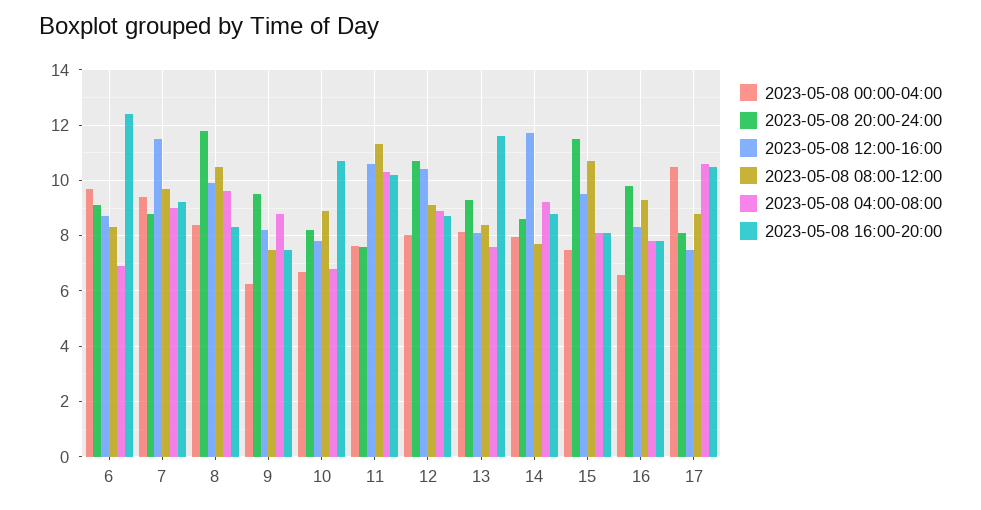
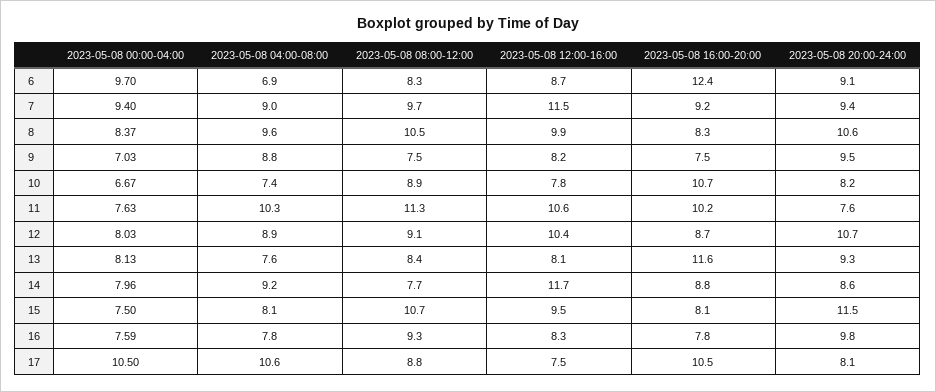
  {
    "2023-05-08 00:00-04:00": {
      "6": 9.7,
      "7": 9.4,
      "8": 8.37,
-     "9": 6.25,
+     "9": 7.03,
      "10": 6.67,
      "11": 7.63,
      "12": 8.03,
      "13": 8.13,
      "14": 7.96,
      "15": 7.5,
-     "16": 6.5,
+     "16": 7.59,
      "17": 10.5
    },
    "2023-05-08 20:00-24:00": {
      "6": 9.1,
-     "7": 8.75,
+     "7": 9.4,
-     "8": 11.75,
+     "8": 10.6,
      "9": 9.5,
      "10": 8.2,
      "11": 7.6,
      "12": 10.7,
      "13": 9.3,
      "14": 8.6,
      "15": 11.5,
      "16": 9.8,
      "17": 8.1
    },
    "2023-05-08 12:00-16:00": {
      "6": 8.7,
      "7": 11.5,
      "8": 9.9,
      "9": 8.2,
      "10": 7.8,
      "11": 10.6,
      "12": 10.4,
      "13": 8.1,
      "14": 11.7,
      "15": 9.5,
      "16": 8.3,
      "17": 7.5
    },
    "2023-05-08 08:00-12:00": {
      "6": 8.3,
      "7": 9.7,
      "8": 10.5,
      "9": 7.5,
      "10": 8.9,
      "11": 11.3,
      "12": 9.1,
      "13": 8.4,
      "14": 7.7,
      "15": 10.7,
      "16": 9.3,
      "17": 8.8
    },
    "2023-05-08 04:00-08:00": {
      "6": 6.9,
      "7": 9,
      "8": 9.6,
      "9": 8.8,
-     "10": 6.75,
+     "10": 7.4,
      "11": 10.3,
      "12": 8.9,
      "13": 7.6,
      "14": 9.2,
      "15": 8.1,
      "16": 7.8,
      "17": 10.6
    },
    "2023-05-08 16:00-20:00": {
      "6": 12.4,
      "7": 9.2,
      "8": 8.3,
      "9": 7.5,
      "10": 10.7,
      "11": 10.2,
      "12": 8.7,
      "13": 11.6,
      "14": 8.8,
      "15": 8.1,
      "16": 7.8,
      "17": 10.5
    }
  }

